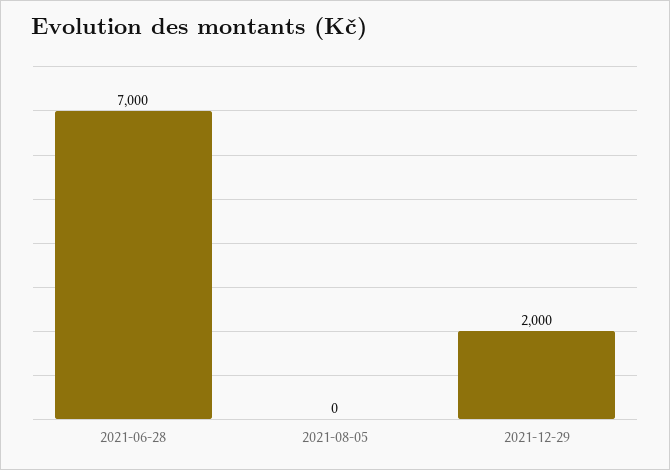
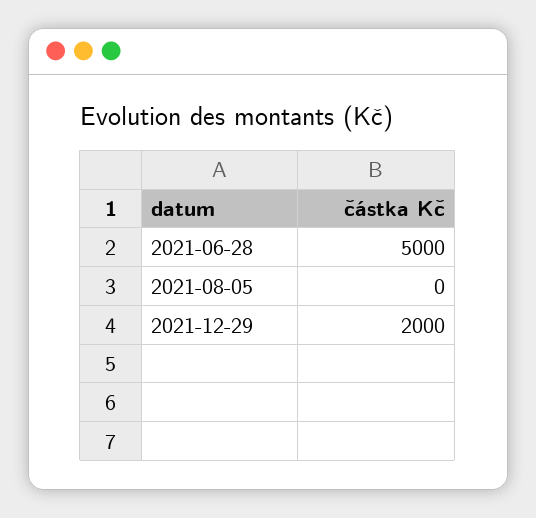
  {
-   "2021-06-28": 7000,
+   "2021-06-28": 5000,
    "2021-08-05": 0,
    "2021-12-29": 2000
  }

